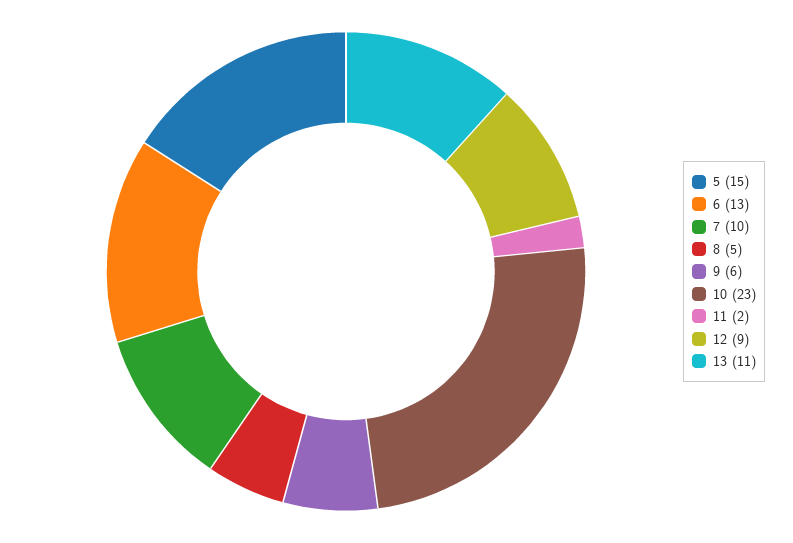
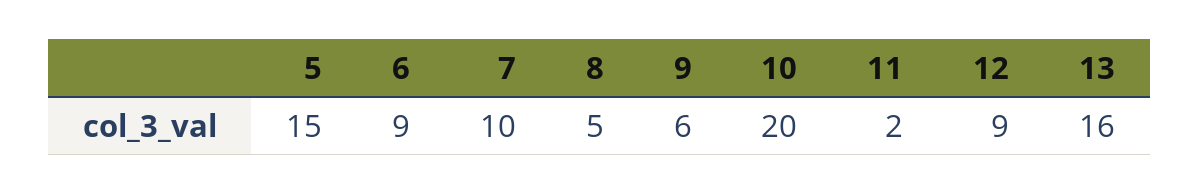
  {
    "5": 15,
-   "6": 13,
+   "6": 9,
    "7": 10,
    "8": 5,
    "9": 6,
-   "10": 23,
+   "10": 20,
    "11": 2,
    "12": 9,
-   "13": 11
+   "13": 16
  }

